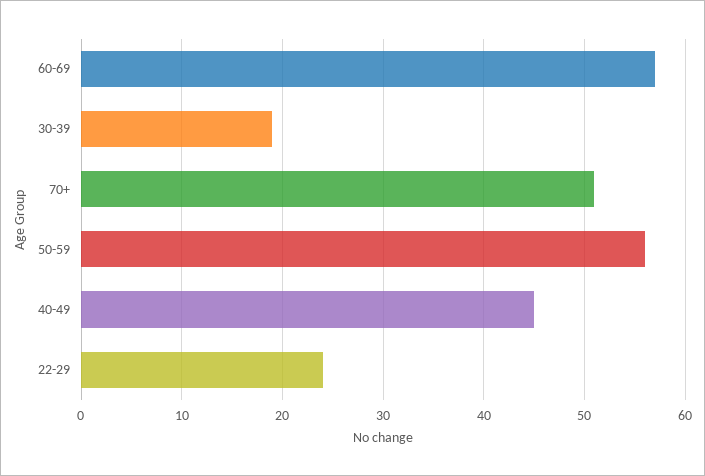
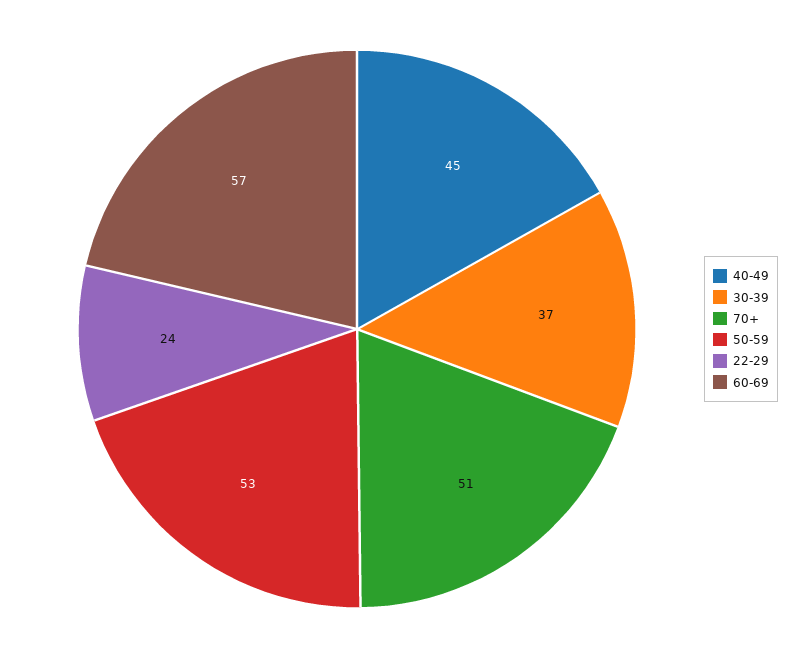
  {
    "60-69": 57,
-   "30-39": 19,
+   "30-39": 37,
    "70+": 51,
-   "50-59": 56,
+   "50-59": 53,
    "40-49": 45,
    "22-29": 24
  }

